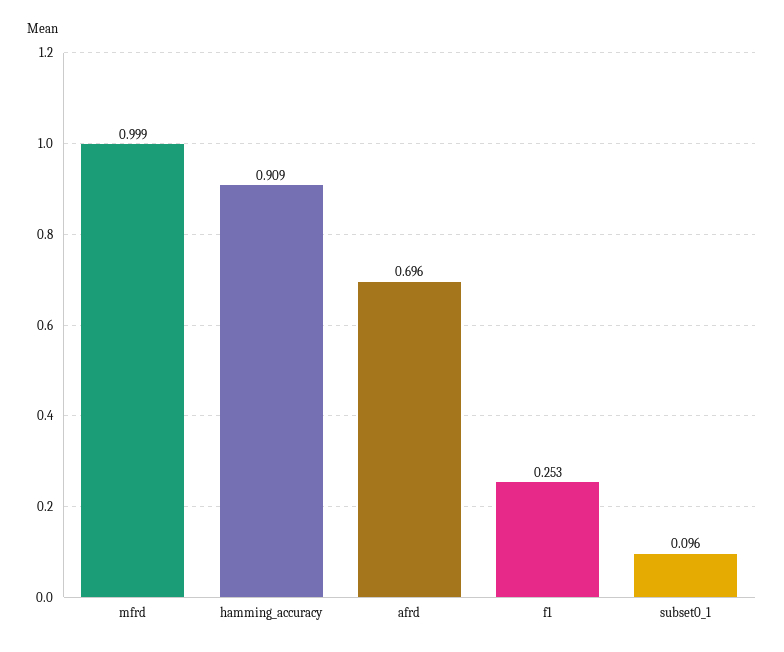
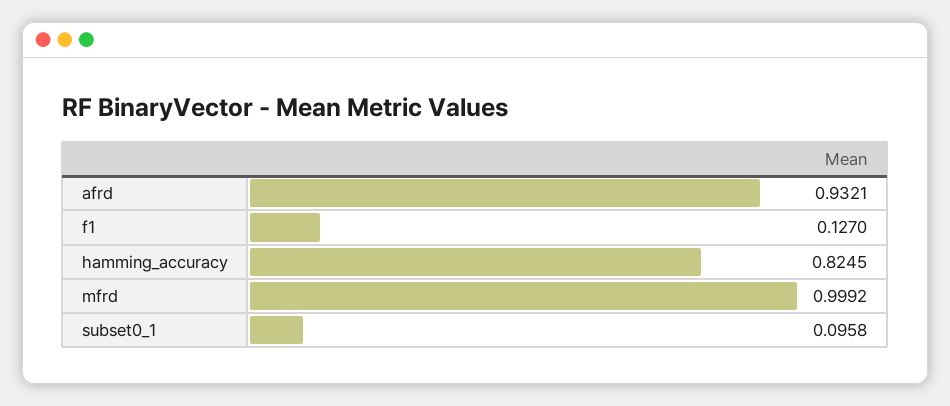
  {
    "mfrd": 0.9992,
-   "hamming_accuracy": 0.909,
+   "hamming_accuracy": 0.8245,
-   "afrd": 0.696,
+   "afrd": 0.9321,
-   "f1": 0.253,
+   "f1": 0.127,
    "subset0_1": 0.0958
  }

